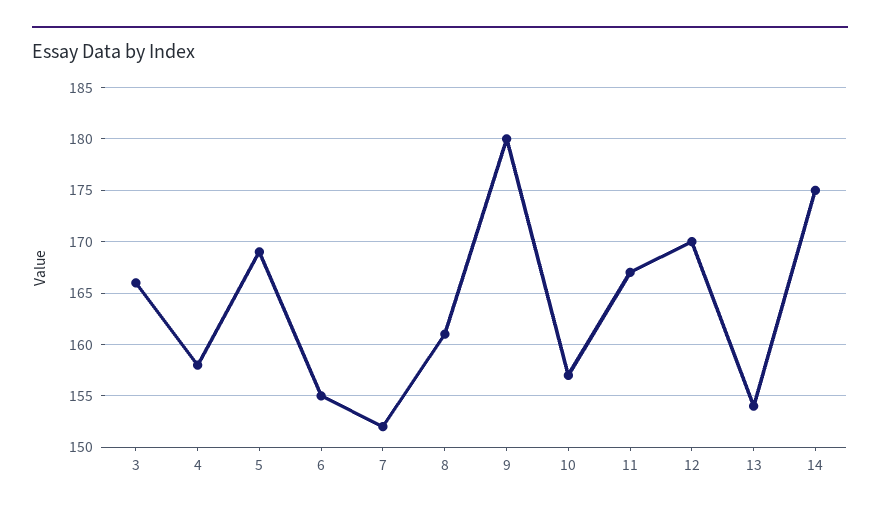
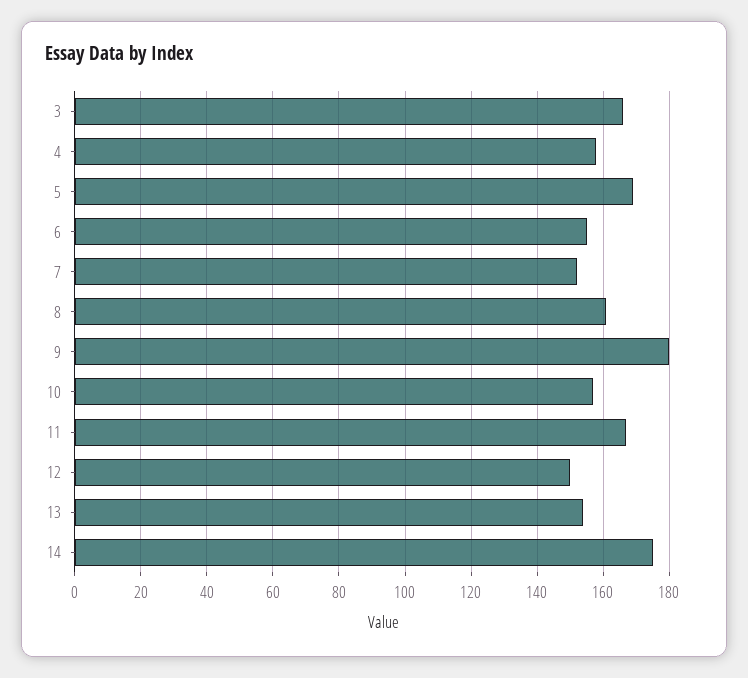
  {
    "3": 166,
    "4": 158,
    "5": 169,
    "6": 155,
    "7": 152,
    "8": 161,
    "9": 180,
    "10": 157,
    "11": 167,
-   "12": 170,
+   "12": 150,
    "13": 154,
    "14": 175
  }

